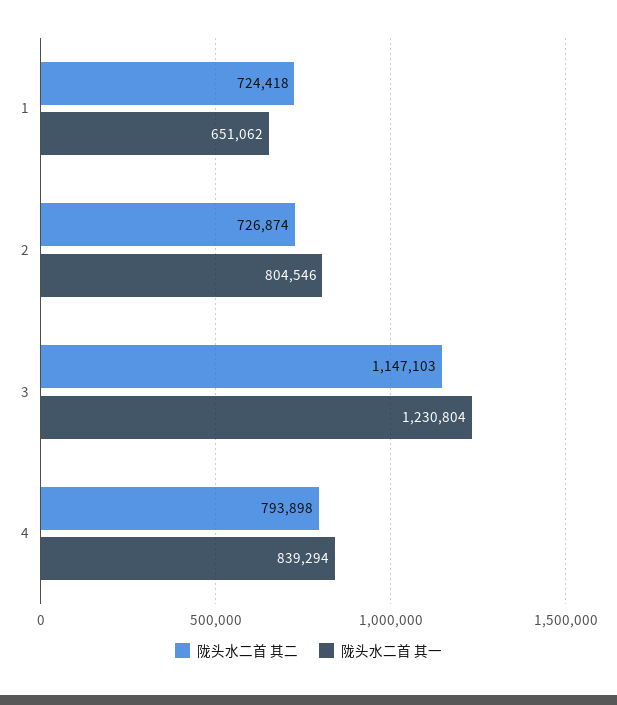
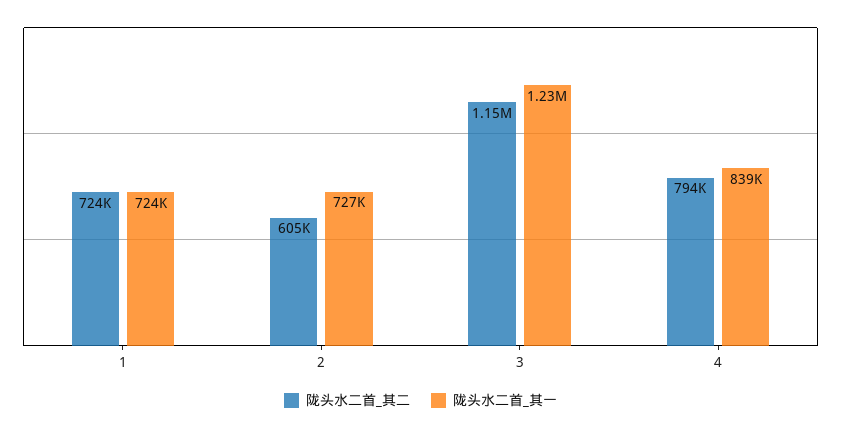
  {
    "陇头水二首 其二": {
      "1": 724418,
-     "2": 726874,
+     "2": 605000,
      "3": 1147103,
      "4": 793898
    },
    "陇头水二首 其一": {
-     "1": 651062,
+     "1": 724000,
-     "2": 804546,
+     "2": 727000,
      "3": 1230804,
      "4": 839294
    }
  }

